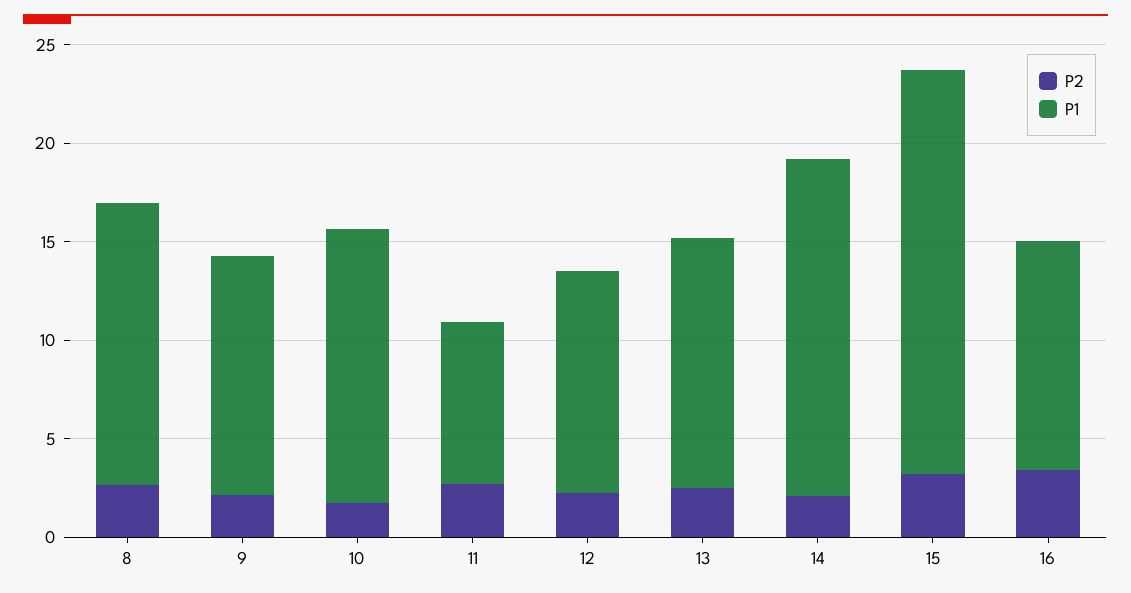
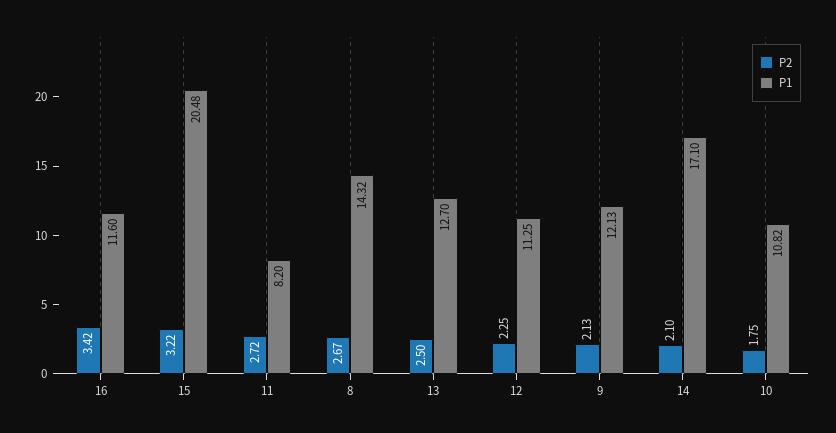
  {
    "P2": {
      "8": 2.67,
      "9": 2.13,
      "10": 1.75,
      "11": 2.72,
      "12": 2.25,
      "13": 2.5,
      "14": 2.1,
      "15": 3.22,
      "16": 3.42
    },
    "P1": {
      "8": 14.32,
      "9": 12.13,
-     "10": 14,
+     "10": 10.82,
      "11": 8.2,
      "12": 11.25,
      "13": 12.7,
      "14": 17.1,
      "15": 20.48,
      "16": 11.6
    }
  }

